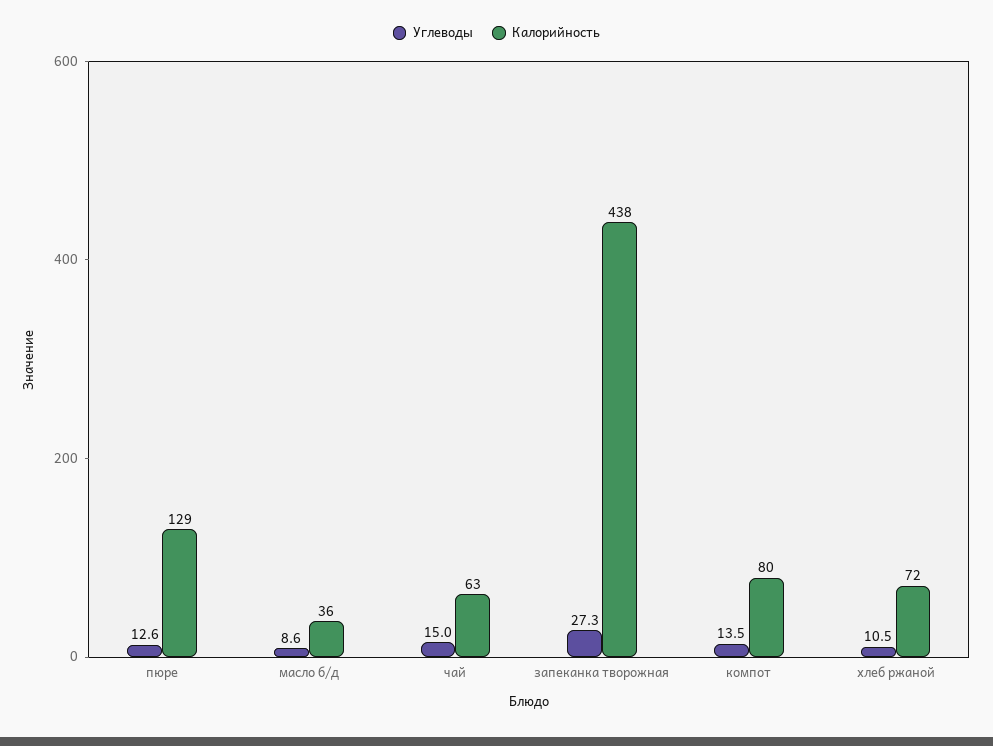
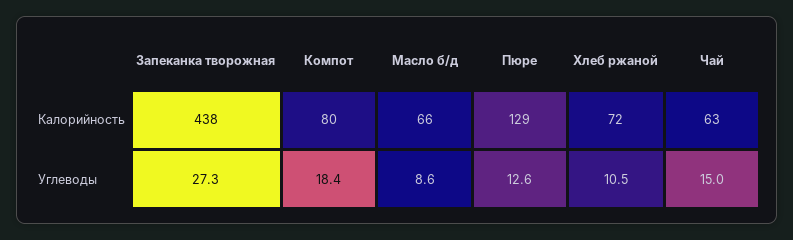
  {
    "Углеводы": {
      "пюре": 12.6,
      "масло б/д": 8.6,
      "чай": 15,
      "запеканка творожная": 27.3,
-     "компот": 13.5,
+     "компот": 18.4,
      "хлеб ржаной": 10.5
    },
    "Калорийность": {
      "пюре": 129,
-     "масло б/д": 36,
+     "масло б/д": 66,
      "чай": 63,
      "запеканка творожная": 438,
      "компот": 80,
      "хлеб ржаной": 72
    }
  }

